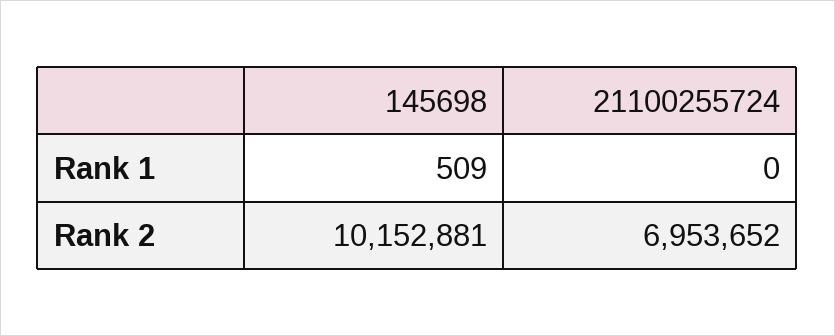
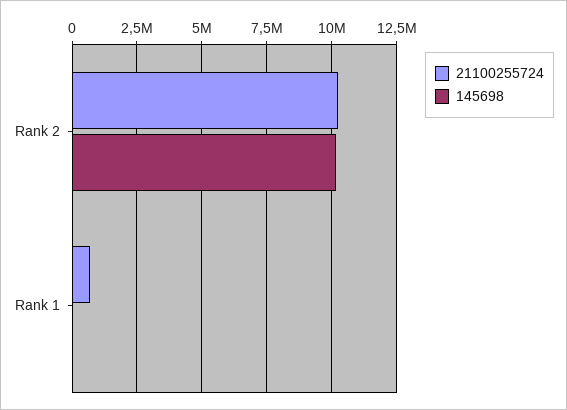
  {
    "145698": {
      "Rank 1": 509,
      "Rank 2": 10152881
    },
    "21100255724": {
-     "Rank 1": 0,
+     "Rank 1": 750000,
-     "Rank 2": 6953652
+     "Rank 2": 10250000
    }
  }

